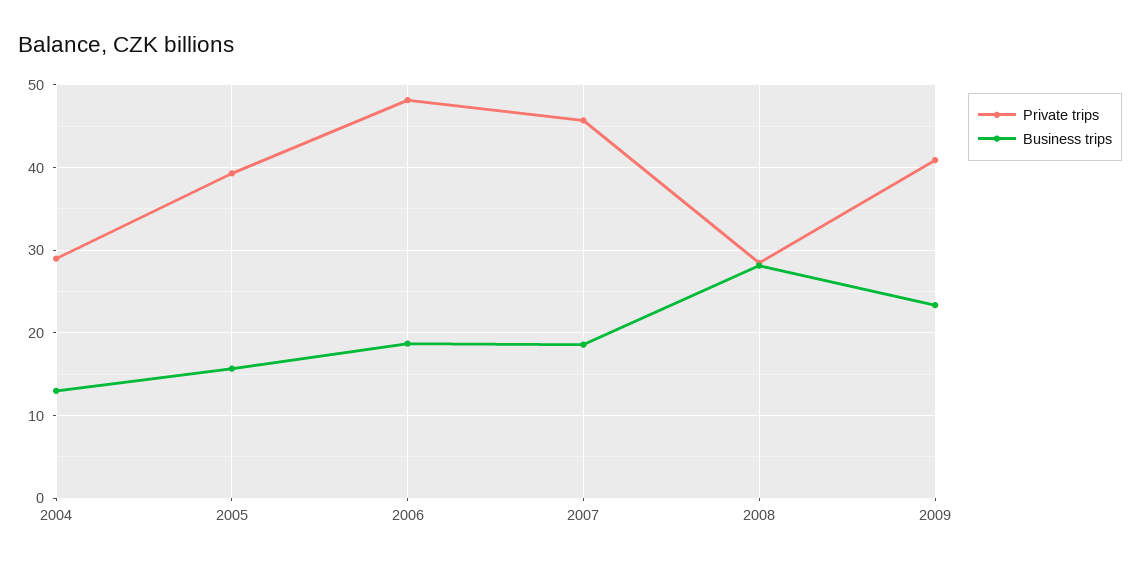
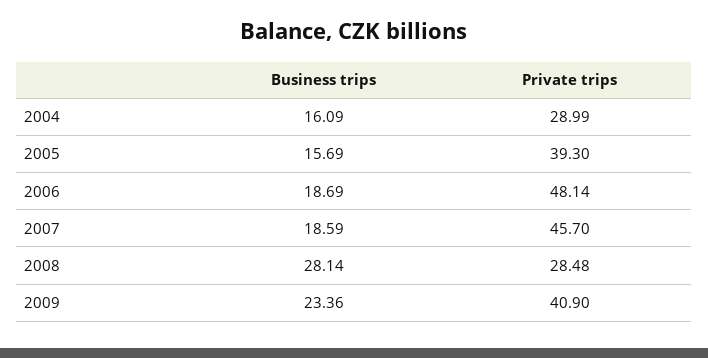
  {
    "Private trips": {
      "2004": 28.99,
      "2005": 39.3,
      "2006": 48.14,
      "2007": 45.7,
      "2008": 28.48,
      "2009": 40.9
    },
    "Business trips": {
-     "2004": 13,
+     "2004": 16.09,
      "2005": 15.69,
      "2006": 18.69,
      "2007": 18.59,
      "2008": 28.14,
      "2009": 23.36
    }
  }

